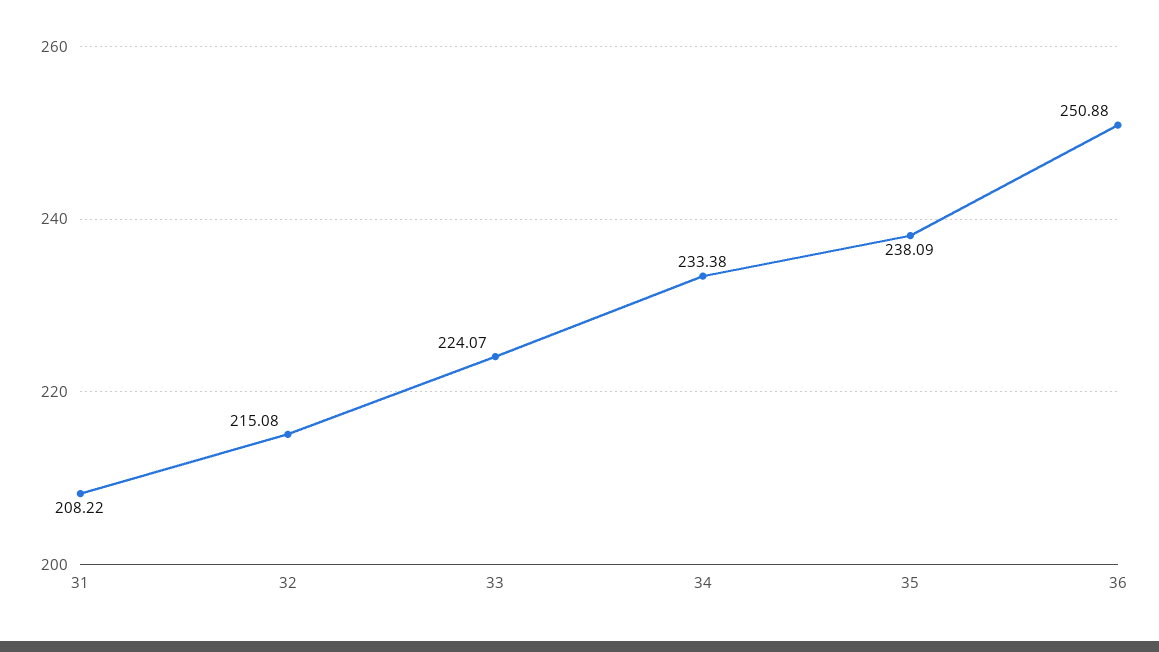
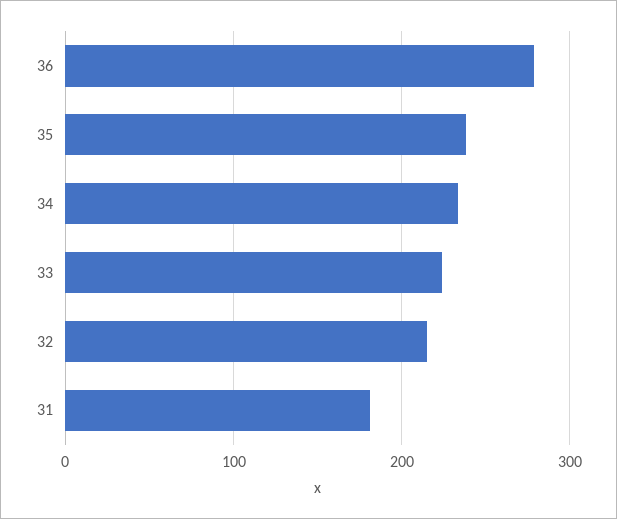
  {
-   "31": 208.22,
+   "31": 180,
    "32": 215.08,
    "33": 224.07,
    "34": 233.38,
    "35": 238.09,
-   "36": 250.88
+   "36": 280
  }

